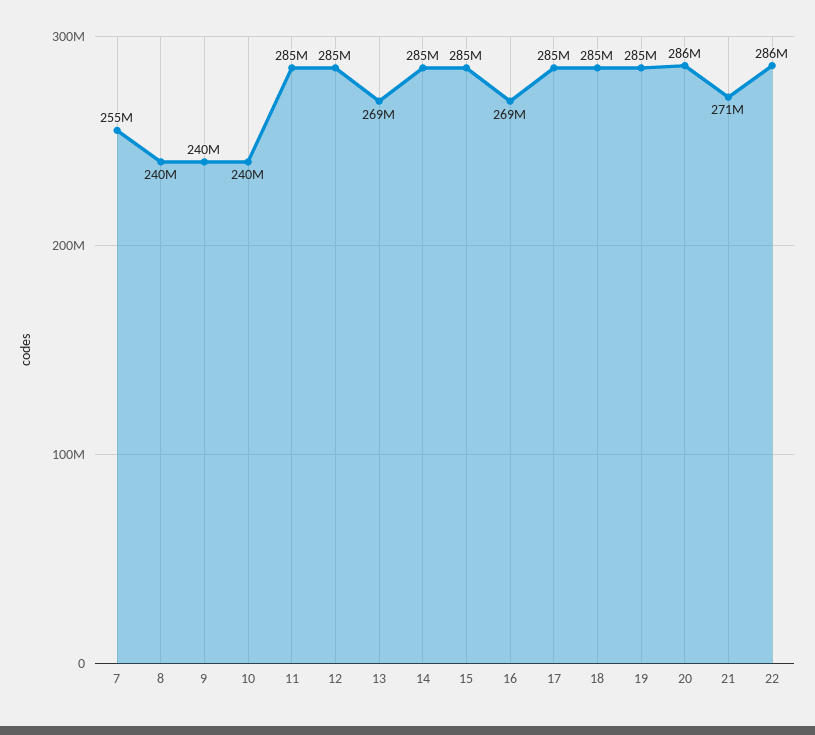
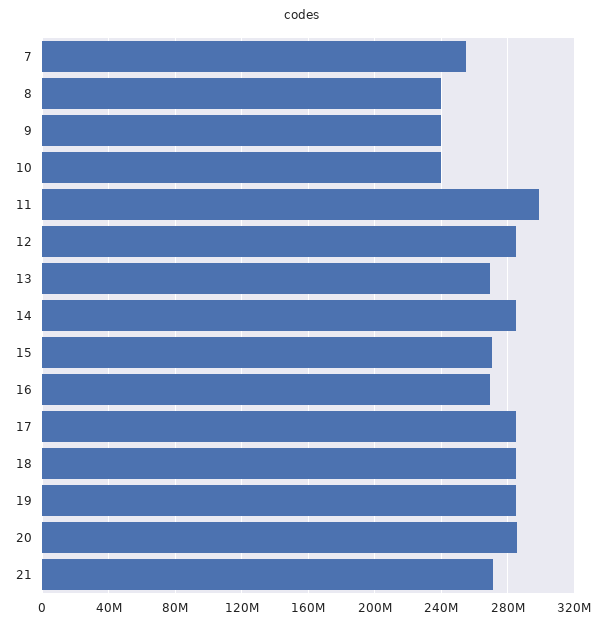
  {
    "7": 255000000,
    "8": 240000000,
    "9": 240000000,
    "10": 240000000,
-   "11": 285000000,
+   "11": 300000000,
    "12": 285000000,
    "13": 269000000,
    "14": 285000000,
-   "15": 285000000,
+   "15": 270000000,
    "16": 269000000,
    "17": 285000000,
    "18": 285000000,
    "19": 285000000,
    "20": 286000000,
-   "21": 271000000,
+   "21": 271000000
-   "22": 286000000
  }

